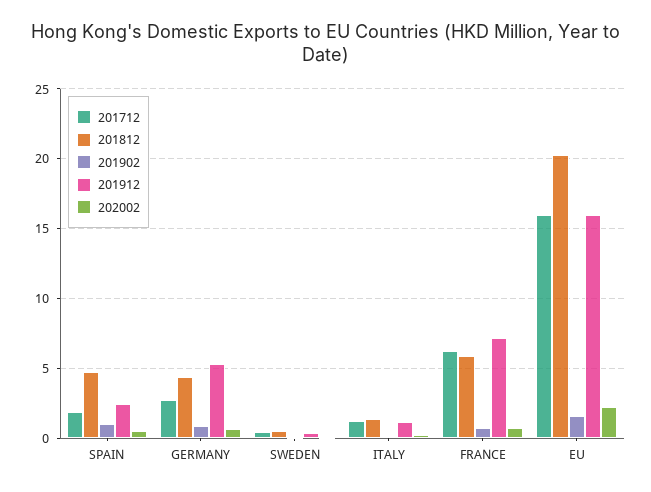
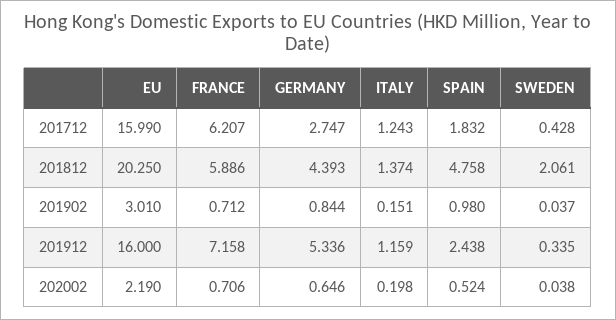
  {
    "201712": {
      "SPAIN": 1.832,
      "GERMANY": 2.747,
      "SWEDEN": 0.428,
      "ITALY": 1.243,
      "FRANCE": 6.207,
      "EU": 15.99
    },
    "201812": {
      "SPAIN": 4.758,
      "GERMANY": 4.393,
-     "SWEDEN": 0.5,
+     "SWEDEN": 2.061,
      "ITALY": 1.374,
      "FRANCE": 5.886,
      "EU": 20.25
    },
    "201902": {
      "SPAIN": 0.98,
      "GERMANY": 0.844,
      "SWEDEN": 0.037,
      "ITALY": 0.151,
      "FRANCE": 0.712,
-     "EU": 1.5
+     "EU": 3.01
    },
    "201912": {
      "SPAIN": 2.438,
      "GERMANY": 5.336,
      "SWEDEN": 0.335,
      "ITALY": 1.159,
      "FRANCE": 7.158,
      "EU": 16
    },
    "202002": {
      "SPAIN": 0.524,
      "GERMANY": 0.646,
      "SWEDEN": 0.038,
      "ITALY": 0.198,
      "FRANCE": 0.706,
      "EU": 2.19
    }
  }

